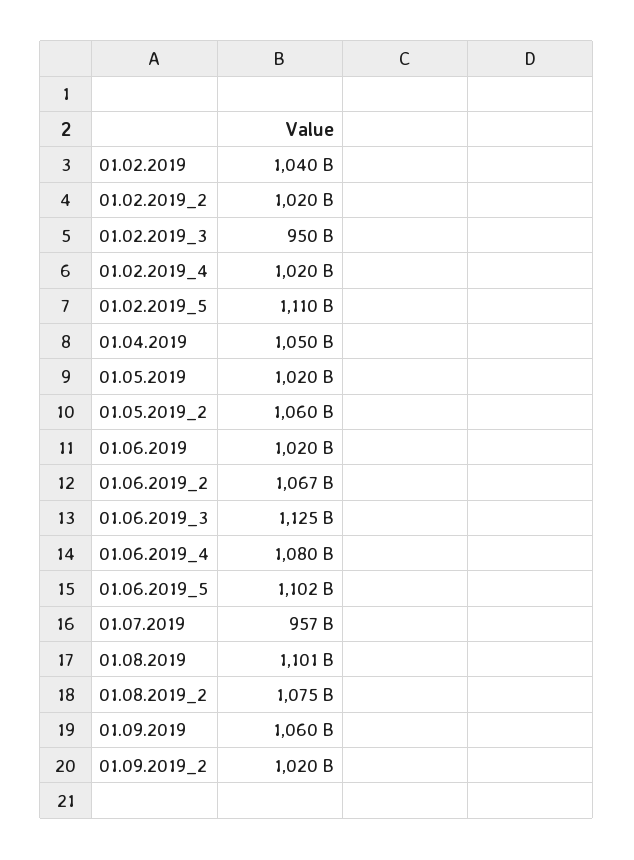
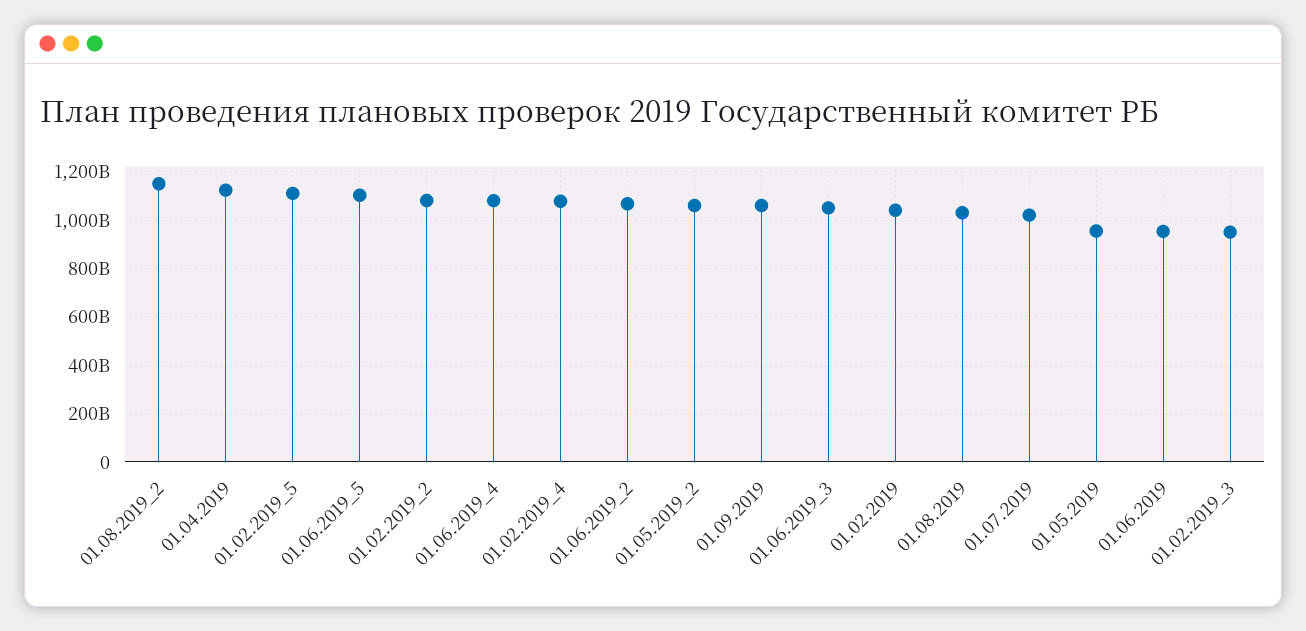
  {
    "01.02.2019": 1040000000000,
-   "01.02.2019_2": 1020000000000,
+   "01.02.2019_2": 1075000000000,
    "01.02.2019_3": 950000000000,
-   "01.02.2019_4": 1020000000000,
+   "01.02.2019_4": 1075000000000,
    "01.02.2019_5": 1110000000000,
-   "01.04.2019": 1050000000000,
+   "01.04.2019": 1125000000000,
-   "01.05.2019": 1020000000000,
+   "01.05.2019": 950000000000,
    "01.05.2019_2": 1060000000000,
-   "01.06.2019": 1020000000000,
+   "01.06.2019": 950000000000,
    "01.06.2019_2": 1067000000000,
-   "01.06.2019_3": 1125000000000,
+   "01.06.2019_3": 1050000000000,
    "01.06.2019_4": 1080000000000,
    "01.06.2019_5": 1102000000000,
-   "01.07.2019": 957000000000,
+   "01.07.2019": 1025000000000,
-   "01.08.2019": 1101000000000,
+   "01.08.2019": 1025000000000,
-   "01.08.2019_2": 1075000000000,
+   "01.08.2019_2": 1150000000000,
-   "01.09.2019": 1060000000000,
+   "01.09.2019": 1060000000000
-   "01.09.2019_2": 1020000000000
  }

